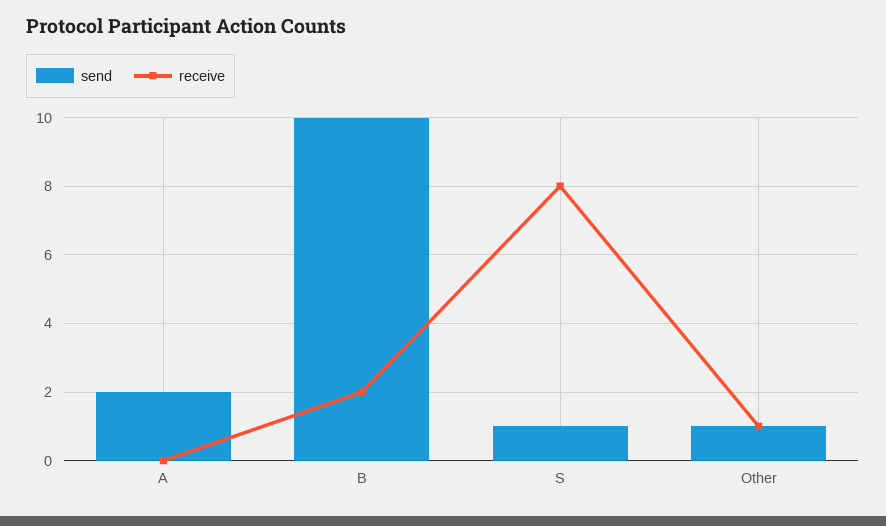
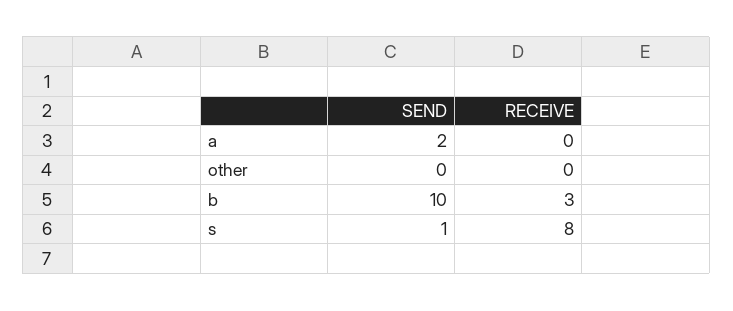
  {
    "send": {
      "A": 2,
      "B": 10,
      "S": 1,
-     "Other": 1
+     "Other": 0
    },
    "receive": {
      "A": 0,
-     "B": 2,
+     "B": 3,
      "S": 8,
-     "Other": 1
+     "Other": 0
    }
  }

